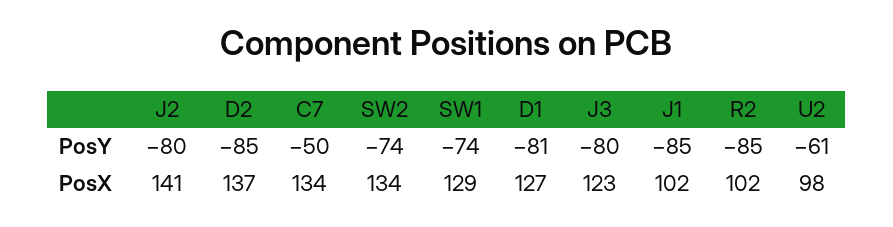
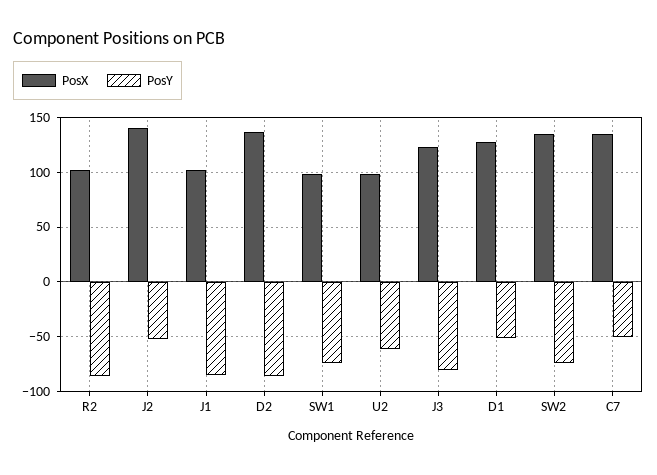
  {
    "PosY": {
-     "J2": -80,
+     "J2": -50,
      "D2": -85,
      "C7": -50,
      "SW2": -74,
      "SW1": -74,
-     "D1": -81,
+     "D1": -50,
      "J3": -80,
      "J1": -85,
      "R2": -85,
      "U2": -61
    },
    "PosX": {
      "J2": 141,
      "D2": 137,
      "C7": 134,
      "SW2": 134,
-     "SW1": 129,
+     "SW1": 100,
      "D1": 127,
      "J3": 123,
      "J1": 102,
      "R2": 102,
      "U2": 98
    }
  }

